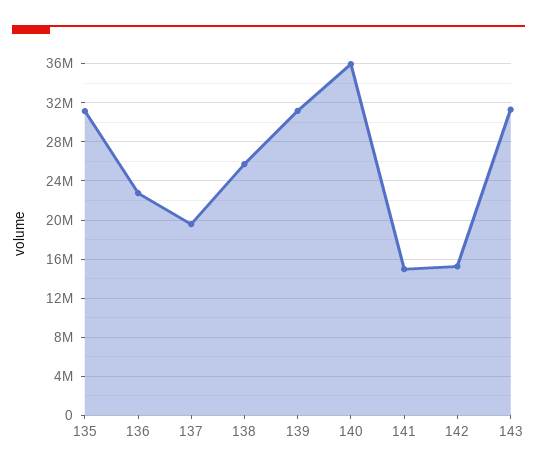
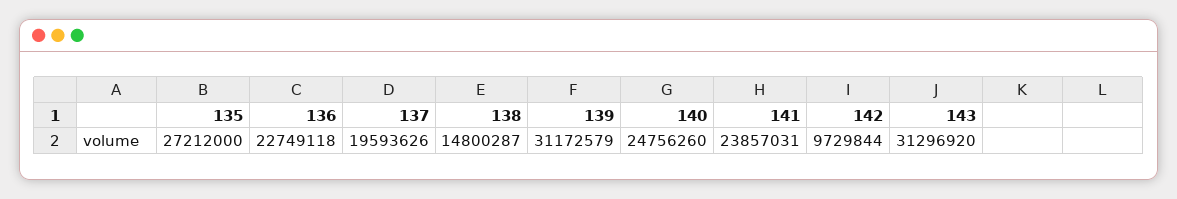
  {
-   "135": 31000000,
+   "135": 27212000,
    "136": 22749118,
    "137": 19593626,
-   "138": 26000000,
+   "138": 14800287,
    "139": 31172579,
-   "140": 36000000,
+   "140": 24756260,
-   "141": 15000000,
+   "141": 23857031,
-   "142": 15000000,
+   "142": 9729844,
    "143": 31296920
  }

